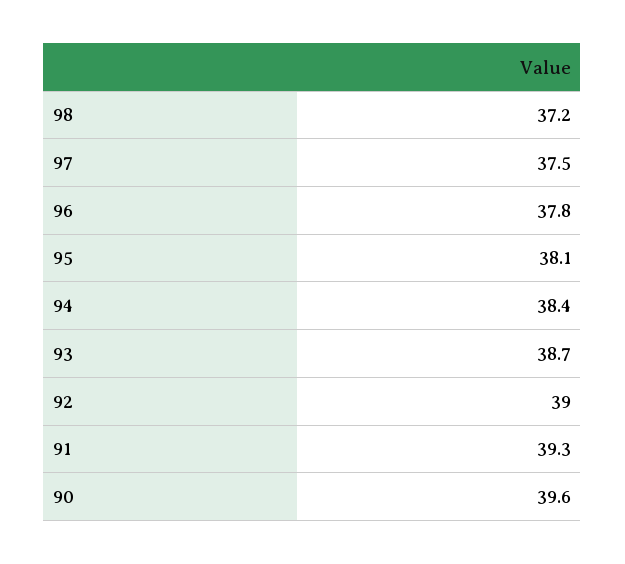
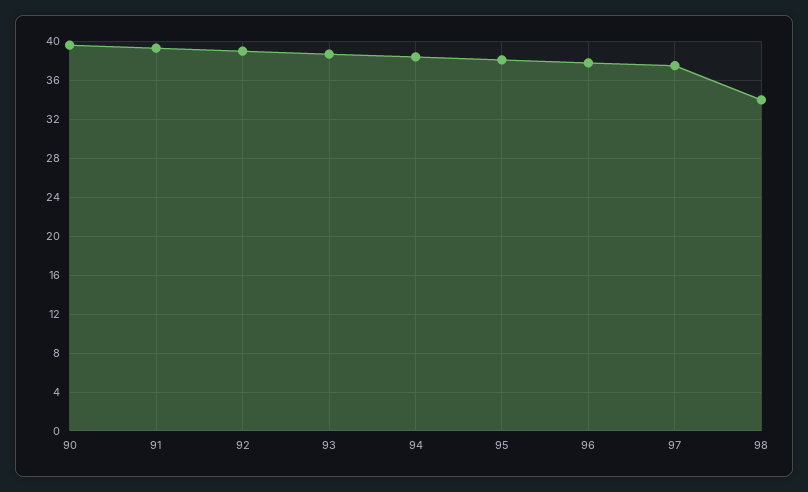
  {
-   "98": 37.2,
+   "98": 34,
    "97": 37.5,
    "96": 37.8,
    "95": 38.1,
    "94": 38.4,
    "93": 38.7,
    "92": 39,
    "91": 39.3,
    "90": 39.6
  }

